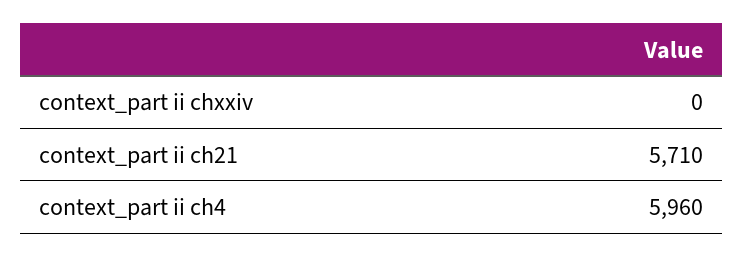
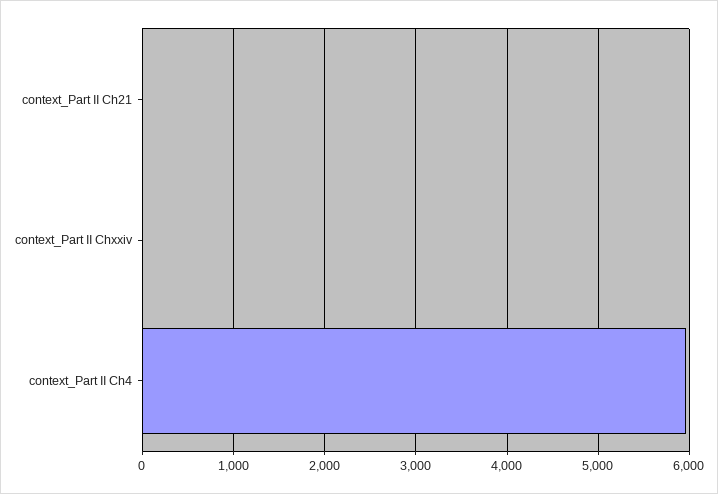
  {
    "context_part ii chxxiv": 0,
-   "context_part ii ch21": 5710,
+   "context_part ii ch21": 0,
    "context_part ii ch4": 5960
  }

